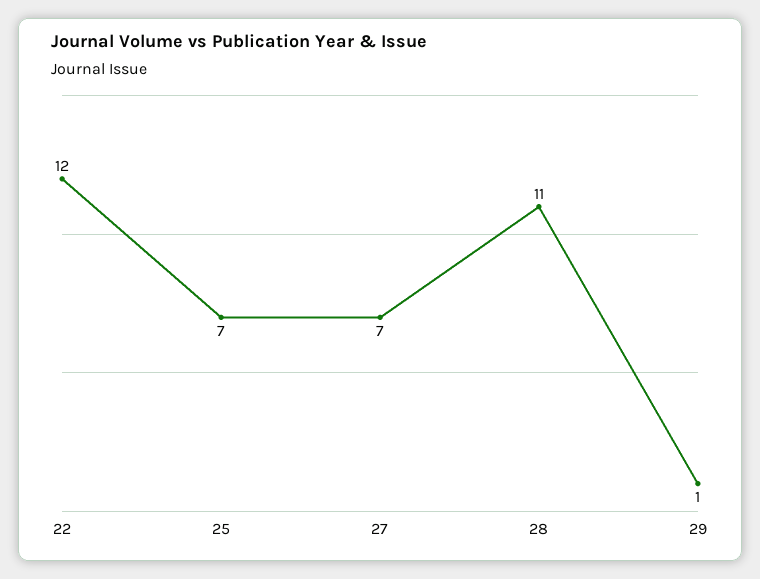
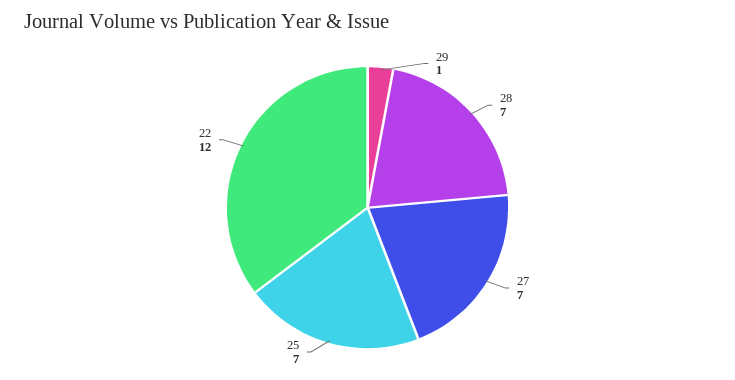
  {
    "22": 12,
    "25": 7,
    "27": 7,
-   "28": 11,
+   "28": 7,
    "29": 1
  }

